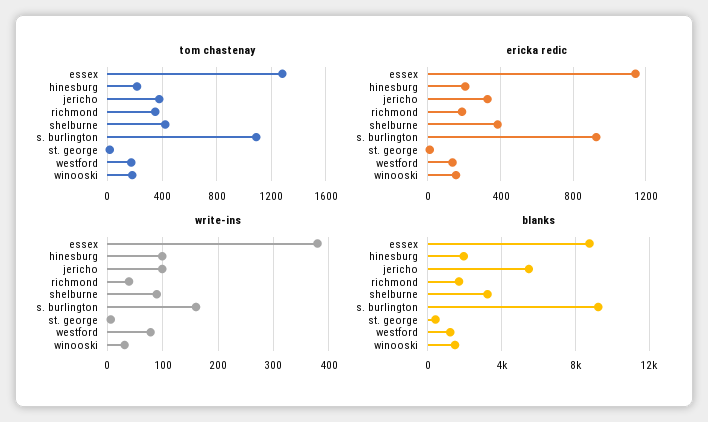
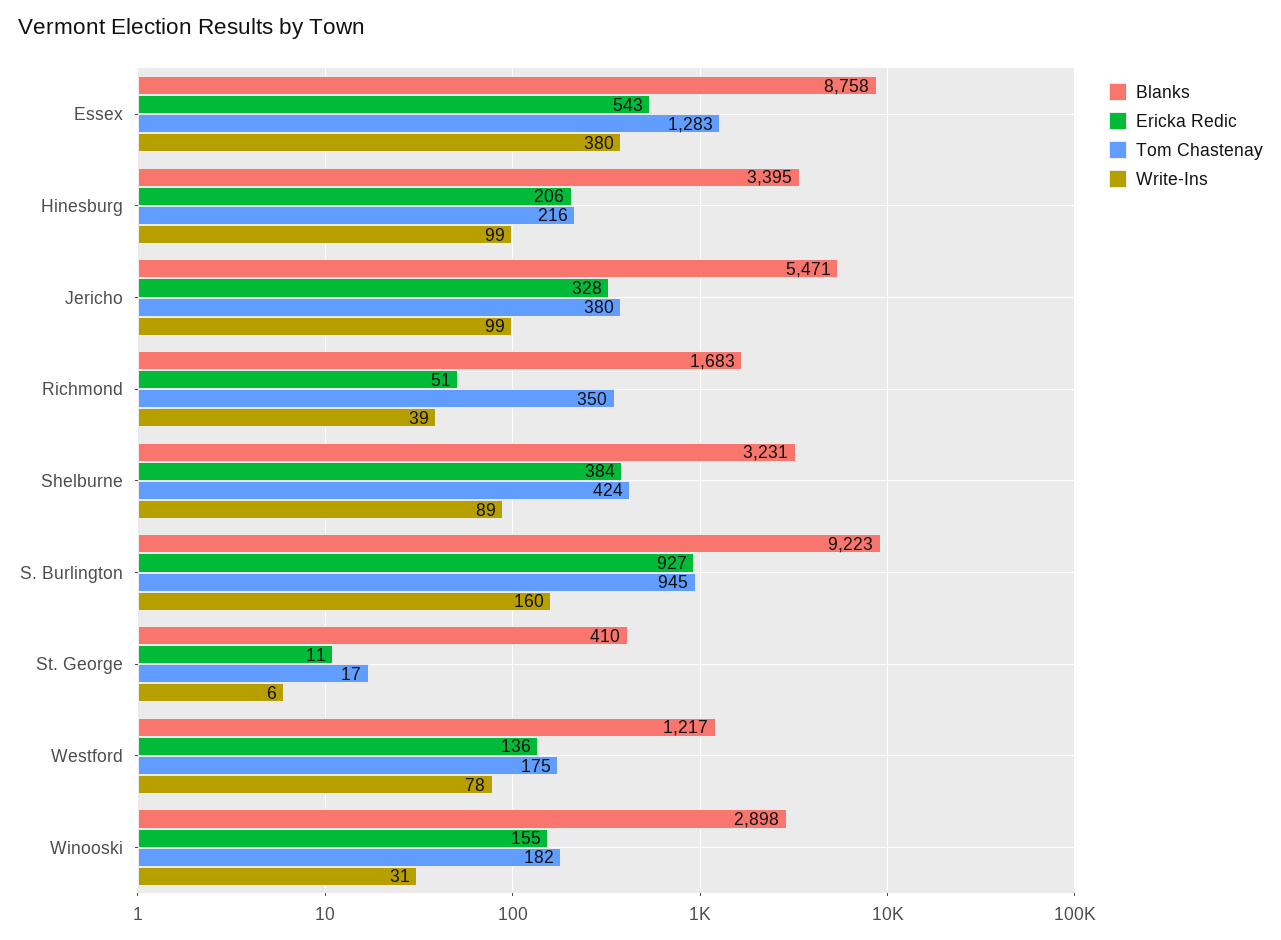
  {
    "tom chastenay": {
      "essex": 1283,
      "hinesburg": 216,
      "jericho": 380,
      "richmond": 350,
      "shelburne": 424,
-     "s. burlington": 1100,
+     "s. burlington": 945,
      "st. george": 17,
      "westford": 175,
      "winooski": 182
    },
    "ericka redic": {
-     "essex": 1150,
+     "essex": 543,
      "hinesburg": 206,
      "jericho": 328,
-     "richmond": 200,
+     "richmond": 51,
      "shelburne": 384,
      "s. burlington": 927,
      "st. george": 11,
      "westford": 136,
      "winooski": 155
    },
    "write-ins": {
      "essex": 380,
      "hinesburg": 99,
      "jericho": 99,
      "richmond": 39,
      "shelburne": 89,
      "s. burlington": 160,
      "st. george": 6,
      "westford": 78,
      "winooski": 31
    },
    "blanks": {
      "essex": 8758,
-     "hinesburg": 2000,
+     "hinesburg": 3395,
      "jericho": 5471,
      "richmond": 1683,
      "shelburne": 3231,
      "s. burlington": 9223,
      "st. george": 410,
      "westford": 1217,
-     "winooski": 1500
+     "winooski": 2898
    }
  }

